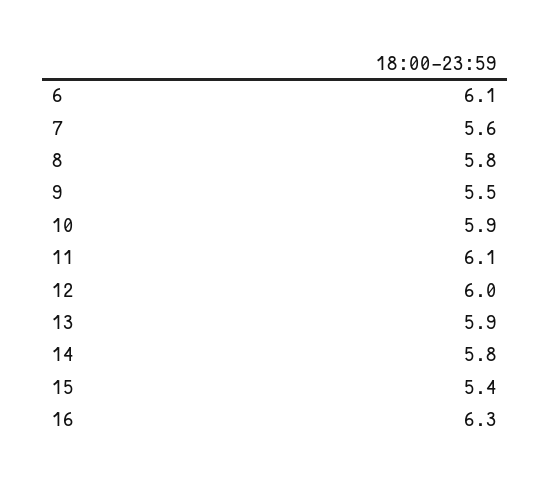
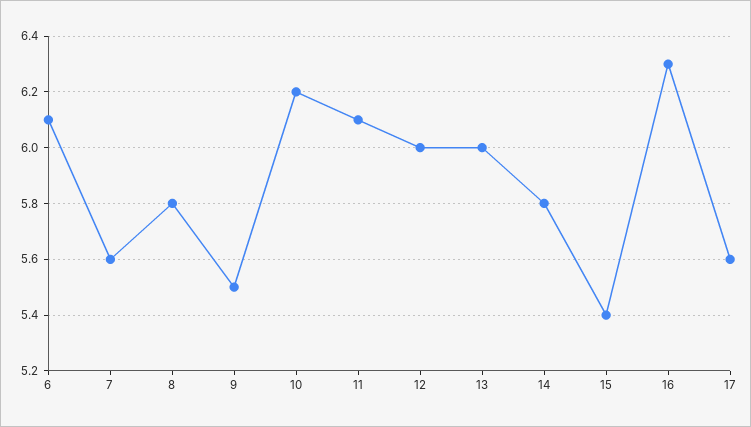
  {
    "6": 6.1,
    "7": 5.6,
    "8": 5.8,
    "9": 5.5,
-   "10": 5.9,
+   "10": 6.2,
    "11": 6.1,
    "12": 6,
-   "13": 5.9,
+   "13": 6,
    "14": 5.8,
    "15": 5.4,
-   "16": 6.3
+   "16": 6.3,
+   "17": 5.6
  }

